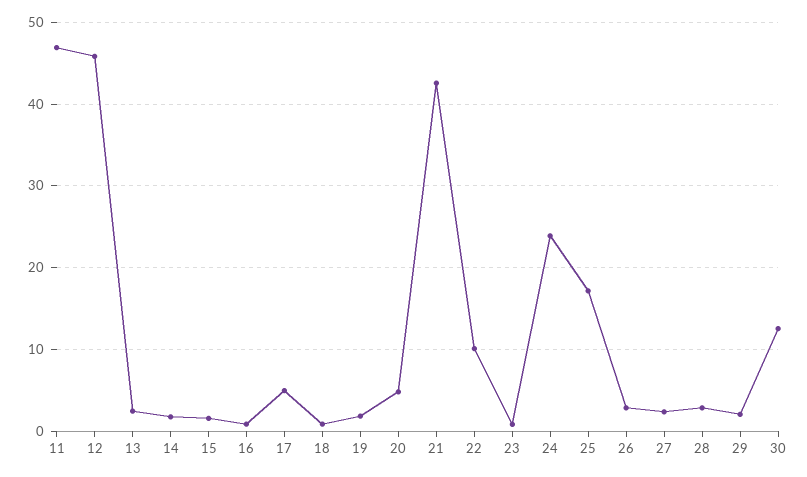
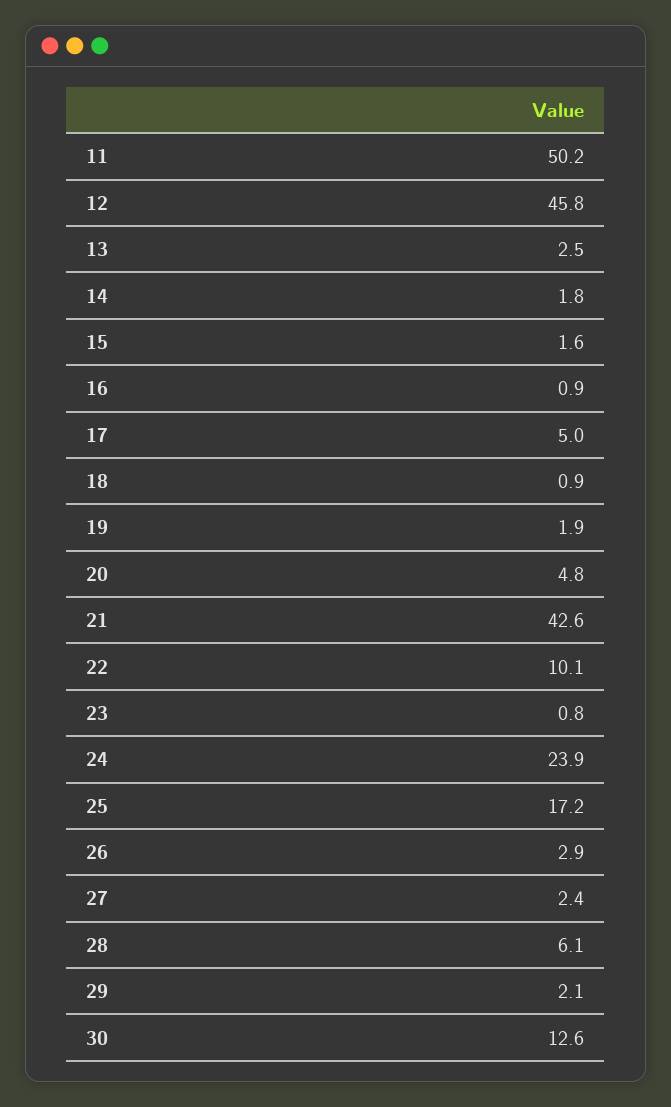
  {
-   "11": 47,
+   "11": 50.2,
    "12": 45.8,
    "13": 2.5,
    "14": 1.8,
    "15": 1.6,
    "16": 0.9,
    "17": 5,
    "18": 0.9,
    "19": 1.9,
    "20": 4.8,
    "21": 42.6,
    "22": 10.1,
    "23": 0.8,
    "24": 23.9,
    "25": 17.2,
    "26": 2.9,
    "27": 2.4,
-   "28": 3,
+   "28": 6.1,
    "29": 2.1,
    "30": 12.6
  }

